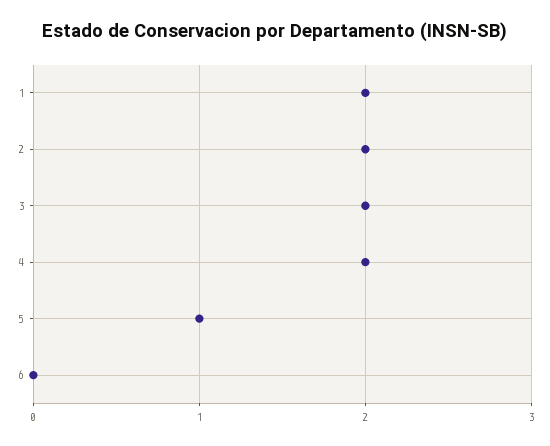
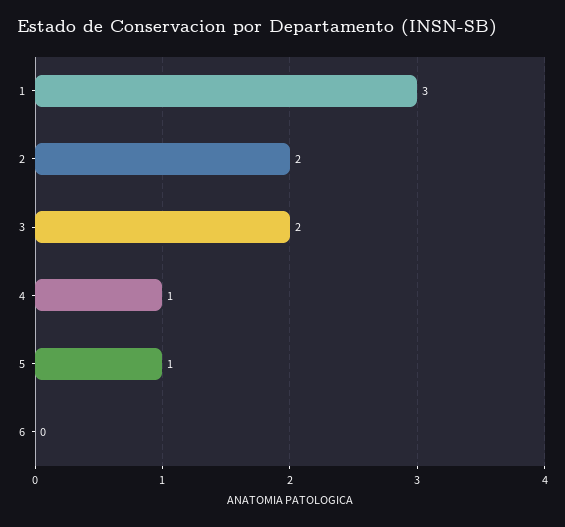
  {
-   "1": 2,
+   "1": 3,
    "2": 2,
    "3": 2,
-   "4": 2,
+   "4": 1,
    "5": 1,
    "6": 0
  }

